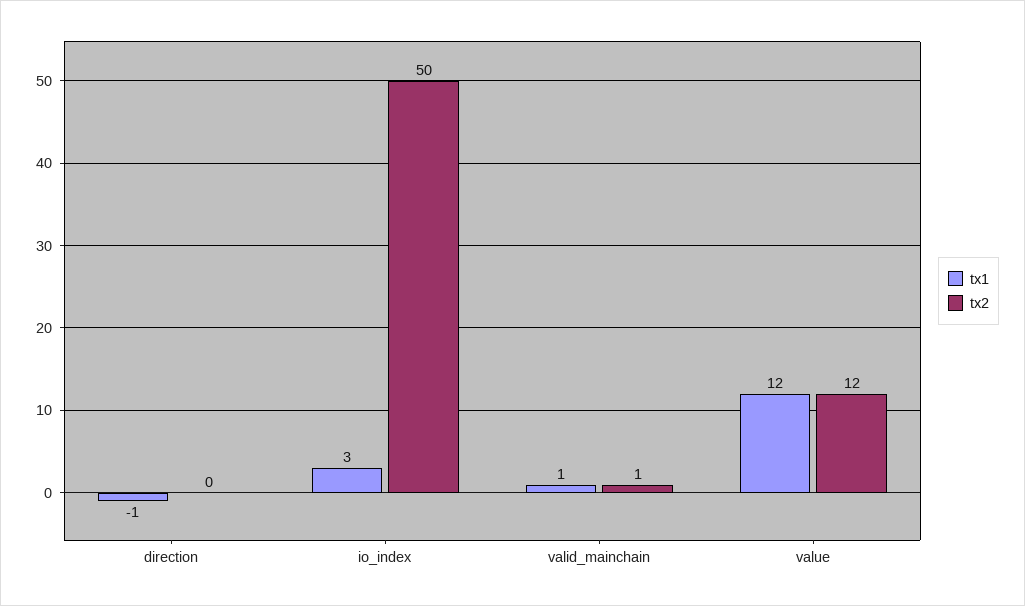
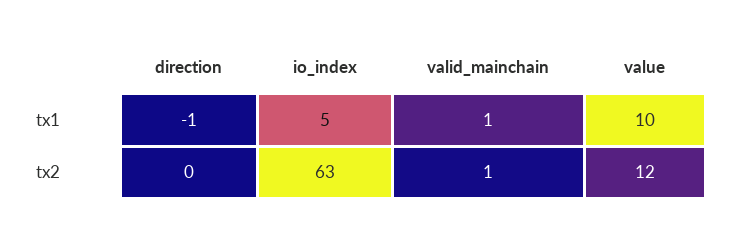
  {
    "tx1": {
      "direction": -1,
-     "io_index": 3,
+     "io_index": 5,
      "valid_mainchain": 1,
-     "value": 12
+     "value": 10
    },
    "tx2": {
      "direction": 0,
-     "io_index": 50,
+     "io_index": 63,
      "valid_mainchain": 1,
      "value": 12
    }
  }

